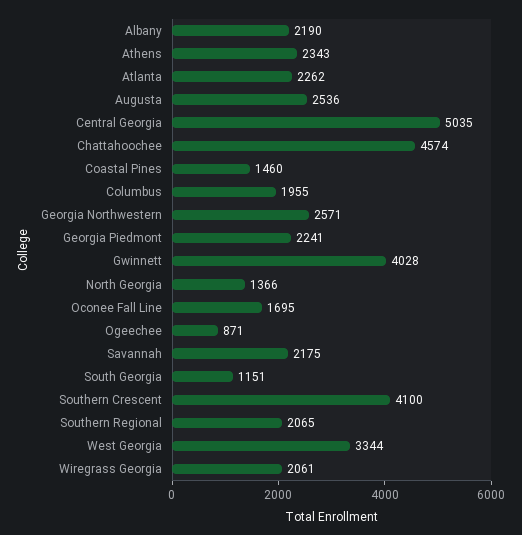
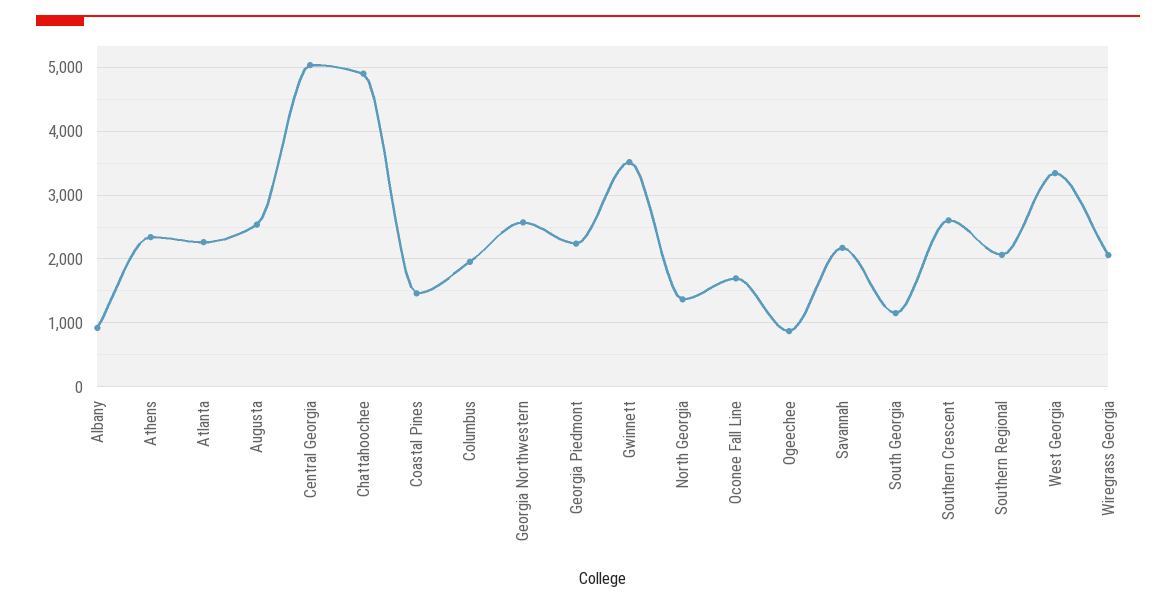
  {
-   "Albany": 2190,
+   "Albany": 900,
    "Athens": 2343,
    "Atlanta": 2262,
    "Augusta": 2536,
    "Central Georgia": 5035,
-   "Chattahoochee": 4574,
+   "Chattahoochee": 4900,
    "Coastal Pines": 1460,
    "Columbus": 1955,
    "Georgia Northwestern": 2571,
    "Georgia Piedmont": 2241,
-   "Gwinnett": 4028,
+   "Gwinnett": 3500,
    "North Georgia": 1366,
    "Oconee Fall Line": 1695,
    "Ogeechee": 871,
    "Savannah": 2175,
    "South Georgia": 1151,
-   "Southern Crescent": 4100,
+   "Southern Crescent": 2600,
    "Southern Regional": 2065,
    "West Georgia": 3344,
    "Wiregrass Georgia": 2061
  }

